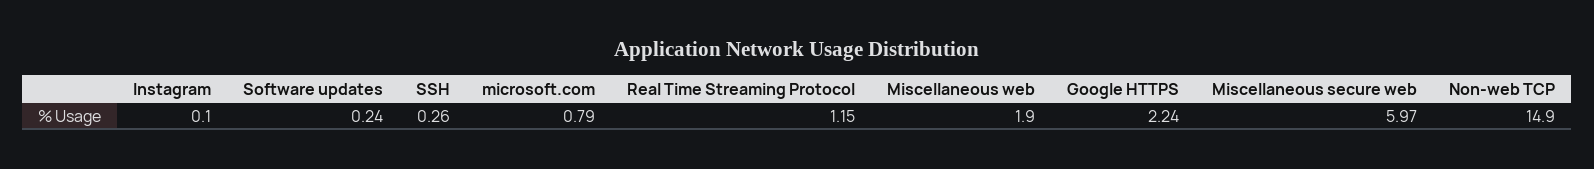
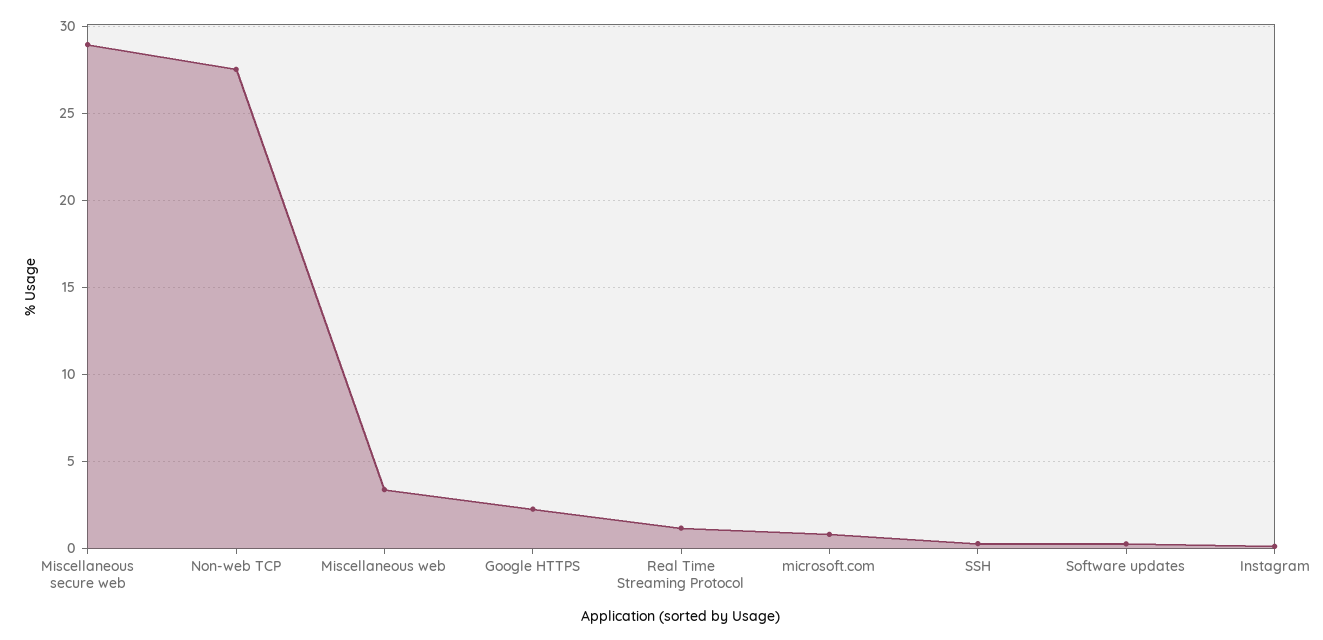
  {
    "Instagram": 0.1,
    "Software updates": 0.24,
    "SSH": 0.26,
    "microsoft.com": 0.79,
    "Real Time Streaming Protocol": 1.15,
-   "Miscellaneous web": 1.9,
+   "Miscellaneous web": 3.5,
    "Google HTTPS": 2.24,
-   "Miscellaneous secure web": 5.97,
+   "Miscellaneous secure web": 29,
-   "Non-web TCP": 14.9
+   "Non-web TCP": 27.5
  }

